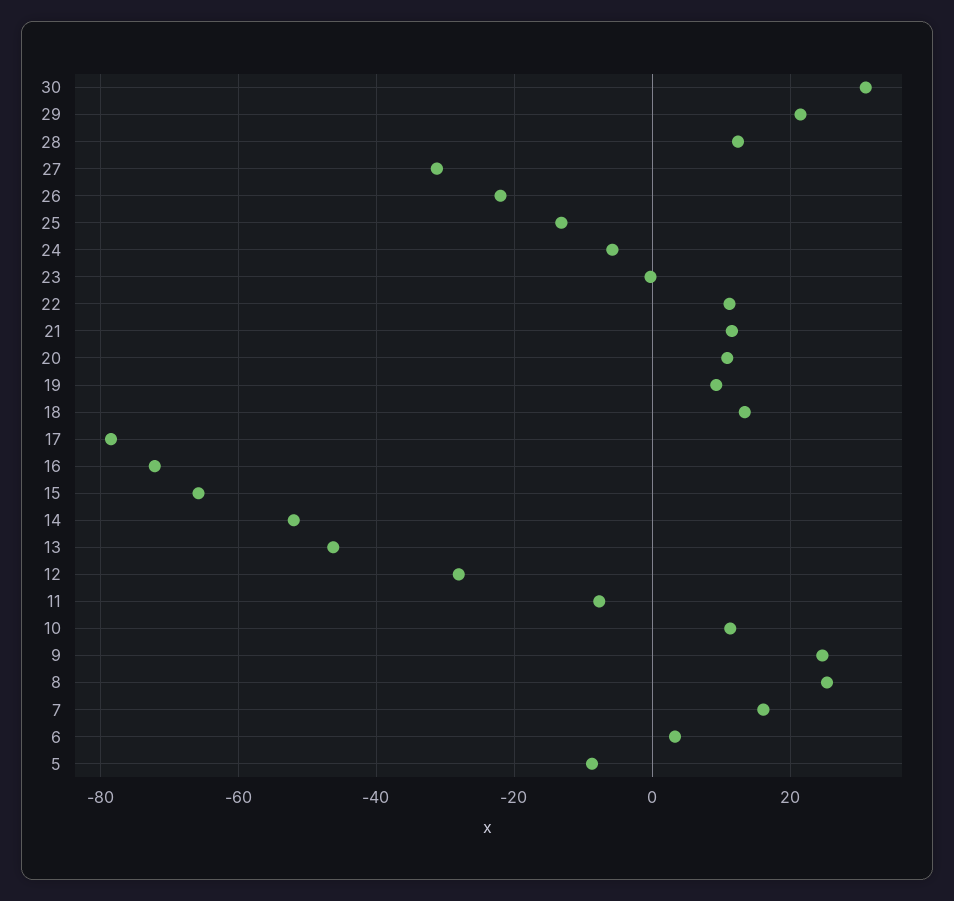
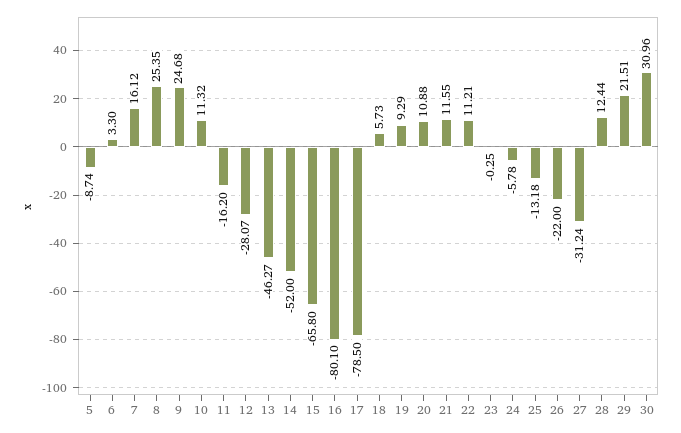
  {
    "30": 30.96,
    "29": 21.51,
    "28": 12.44,
    "27": -31.24,
    "26": -22,
    "25": -13.18,
    "24": -5.78,
    "23": -0.25,
    "22": 11.21,
    "21": 11.55,
    "20": 10.88,
    "19": 9.29,
-   "18": 14,
+   "18": 5.73,
    "17": -78.5,
-   "16": -72,
+   "16": -80.1,
    "15": -65.8,
    "14": -52,
    "13": -46.27,
    "12": -28.07,
-   "11": -8,
+   "11": -16.2,
    "10": 11.32,
    "9": 24.68,
    "8": 25.35,
    "7": 16.12,
    "6": 3.3,
    "5": -8.74
  }

